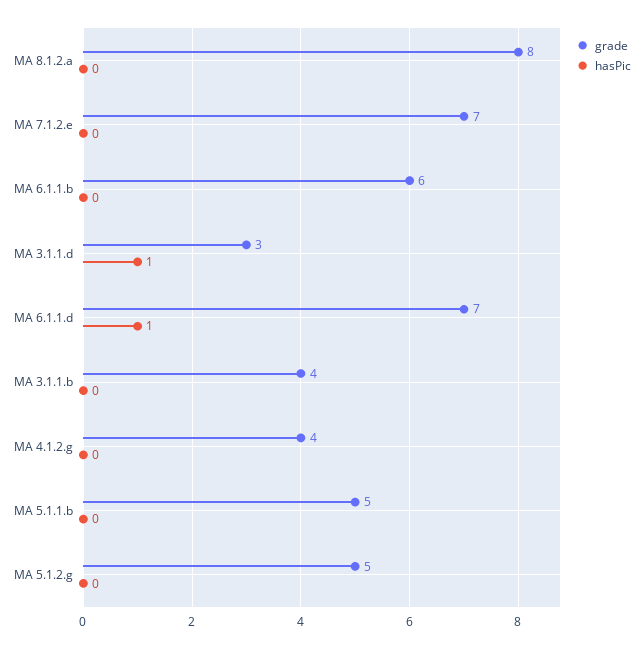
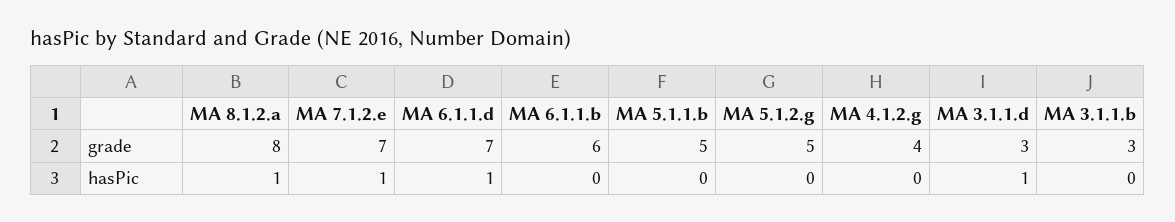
  {
    "grade": {
      "MA 8.1.2.a": 8,
      "MA 7.1.2.e": 7,
      "MA 6.1.1.b": 6,
      "MA 3.1.1.d": 3,
      "MA 6.1.1.d": 7,
-     "MA 3.1.1.b": 4,
+     "MA 3.1.1.b": 3,
      "MA 4.1.2.g": 4,
      "MA 5.1.1.b": 5,
      "MA 5.1.2.g": 5
    },
    "hasPic": {
-     "MA 8.1.2.a": 0,
+     "MA 8.1.2.a": 1,
-     "MA 7.1.2.e": 0,
+     "MA 7.1.2.e": 1,
      "MA 6.1.1.b": 0,
      "MA 3.1.1.d": 1,
      "MA 6.1.1.d": 1,
      "MA 3.1.1.b": 0,
      "MA 4.1.2.g": 0,
      "MA 5.1.1.b": 0,
      "MA 5.1.2.g": 0
    }
  }

